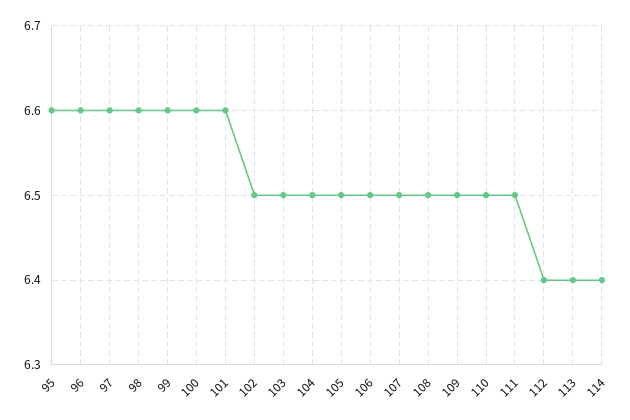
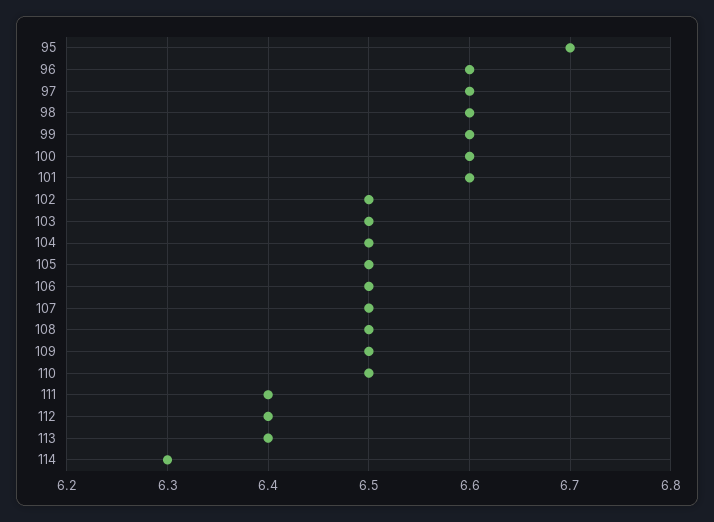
  {
-   "95": 6.6,
+   "95": 6.7,
    "96": 6.6,
    "97": 6.6,
    "98": 6.6,
    "99": 6.6,
    "100": 6.6,
    "101": 6.6,
    "102": 6.5,
    "103": 6.5,
    "104": 6.5,
    "105": 6.5,
    "106": 6.5,
    "107": 6.5,
    "108": 6.5,
    "109": 6.5,
    "110": 6.5,
-   "111": 6.5,
+   "111": 6.4,
    "112": 6.4,
    "113": 6.4,
-   "114": 6.4
+   "114": 6.3
  }

